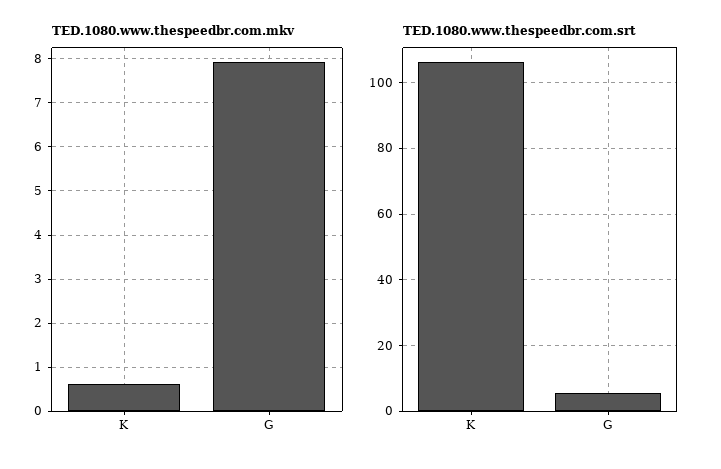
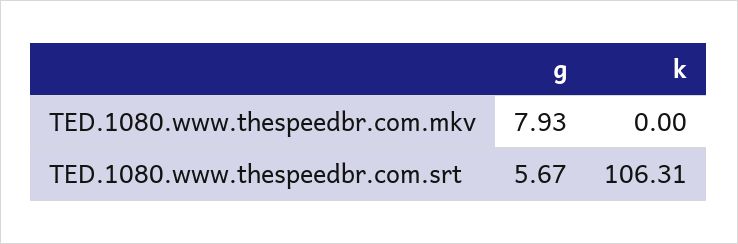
  {
    "TED.1080.www.thespeedbr.com.mkv": {
-     "K": 0.6,
+     "K": 0,
      "G": 7.93
    },
    "TED.1080.www.thespeedbr.com.srt": {
      "K": 106.31,
      "G": 5.67
    }
  }

